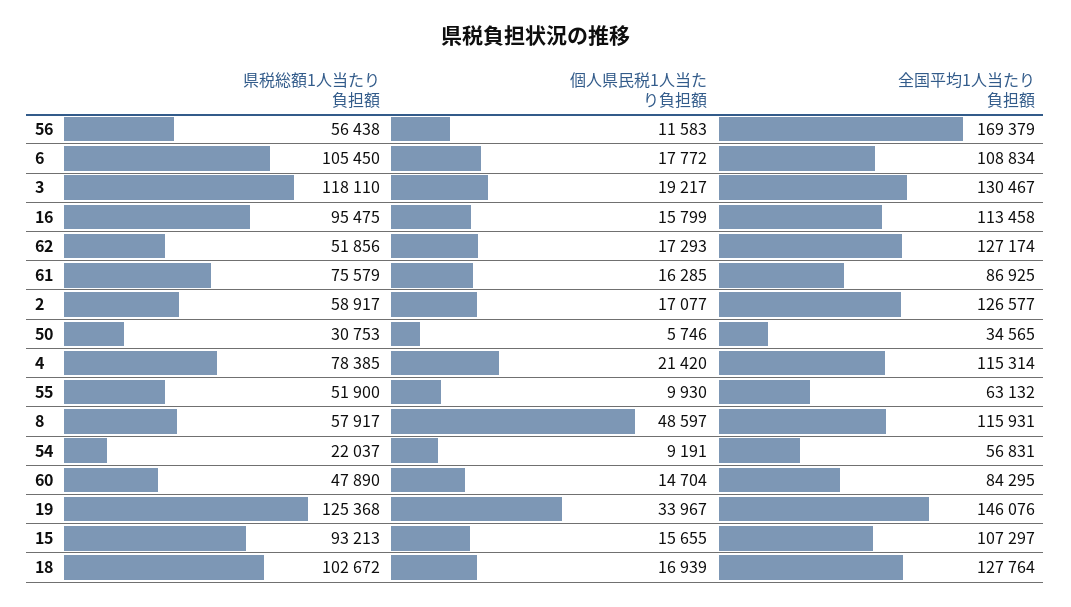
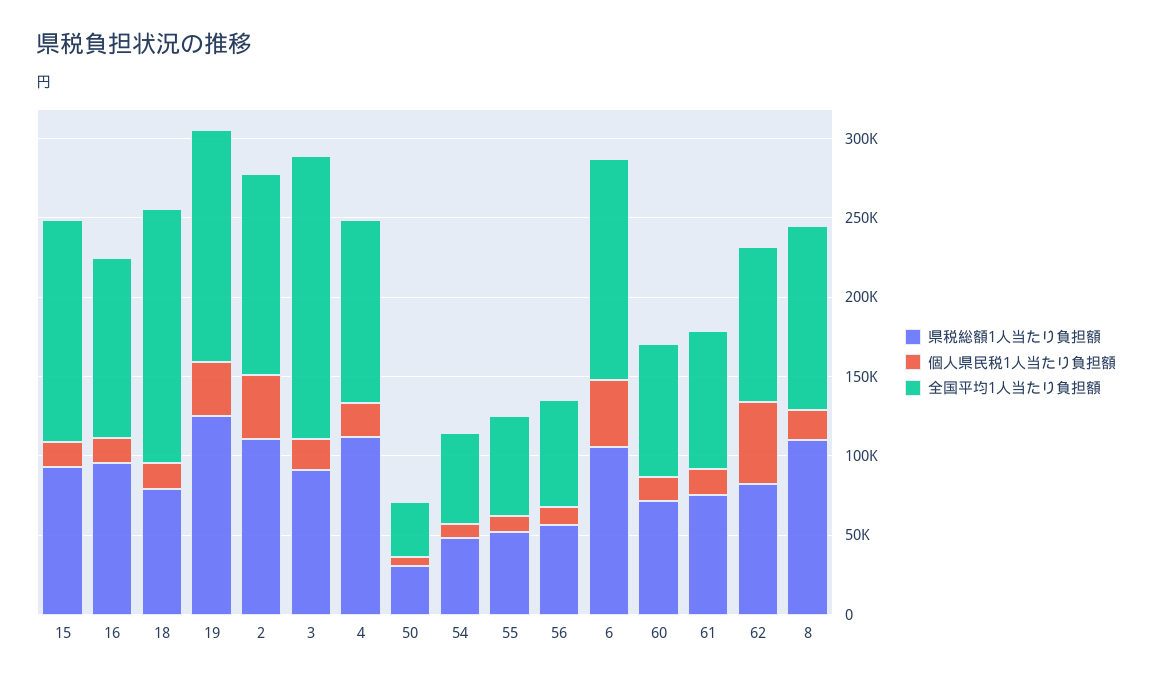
  {
    "県税総額1人当たり負担額": {
      "56": 56438,
      "6": 105450,
-     "3": 118110,
+     "3": 90000,
      "16": 95475,
-     "62": 51856,
+     "62": 80000,
      "61": 75579,
-     "2": 58917,
+     "2": 110000,
      "50": 30753,
-     "4": 78385,
+     "4": 110000,
      "55": 51900,
-     "8": 57917,
+     "8": 110000,
-     "54": 22037,
+     "54": 50000,
-     "60": 47890,
+     "60": 70000,
      "19": 125368,
      "15": 93213,
-     "18": 102672
+     "18": 80000
    },
    "個人県民税1人当たり負担額": {
      "56": 11583,
-     "6": 17772,
+     "6": 40000,
      "3": 19217,
      "16": 15799,
-     "62": 17293,
+     "62": 50000,
      "61": 16285,
-     "2": 17077,
+     "2": 40000,
      "50": 5746,
      "4": 21420,
      "55": 9930,
-     "8": 48597,
+     "8": 20000,
      "54": 9191,
      "60": 14704,
      "19": 33967,
      "15": 15655,
      "18": 16939
    },
    "全国平均1人当たり負担額": {
-     "56": 169379,
+     "56": 70000,
-     "6": 108834,
+     "6": 140000,
-     "3": 130467,
+     "3": 180000,
      "16": 113458,
-     "62": 127174,
+     "62": 100000,
      "61": 86925,
      "2": 126577,
      "50": 34565,
      "4": 115314,
      "55": 63132,
      "8": 115931,
      "54": 56831,
      "60": 84295,
      "19": 146076,
-     "15": 107297,
+     "15": 140000,
-     "18": 127764
+     "18": 160000
    }
  }

